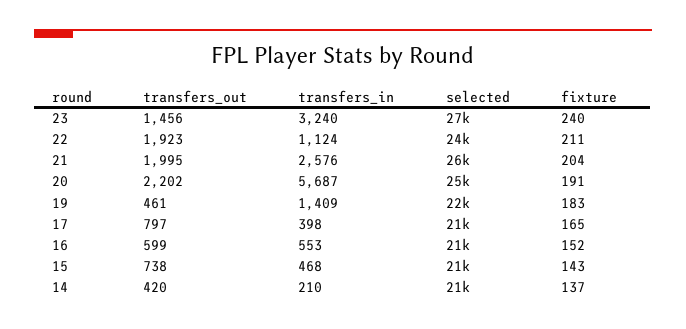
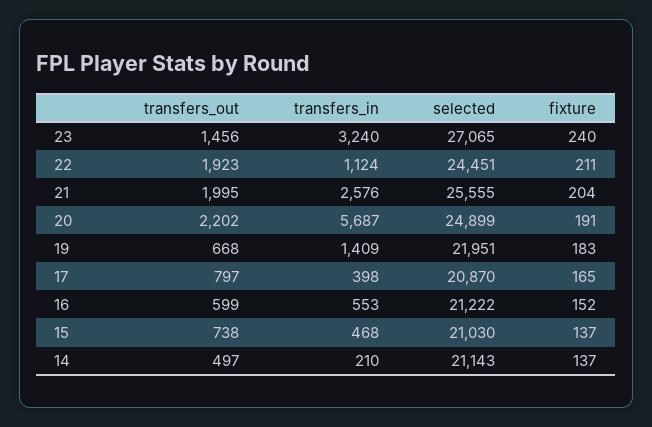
  {
    "transfers_out": {
      "23": 1456,
      "22": 1923,
      "21": 1995,
      "20": 2202,
-     "19": 461,
+     "19": 668,
      "17": 797,
      "16": 599,
      "15": 738,
-     "14": 420
+     "14": 497
    },
    "transfers_in": {
      "23": 3240,
      "22": 1124,
      "21": 2576,
      "20": 5687,
      "19": 1409,
      "17": 398,
      "16": 553,
      "15": 468,
      "14": 210
    },
    "selected": {
      "23": 27065,
      "22": 24451,
      "21": 25555,
      "20": 24899,
      "19": 21951,
      "17": 20870,
      "16": 21222,
      "15": 21030,
      "14": 21143
    },
    "fixture": {
      "23": 240,
      "22": 211,
      "21": 204,
      "20": 191,
      "19": 183,
      "17": 165,
      "16": 152,
-     "15": 143,
+     "15": 137,
      "14": 137
    }
  }

